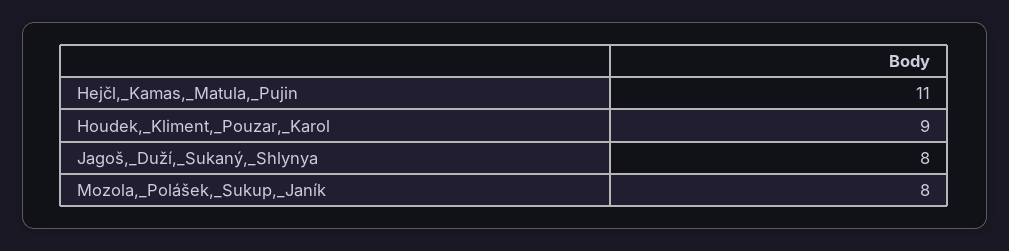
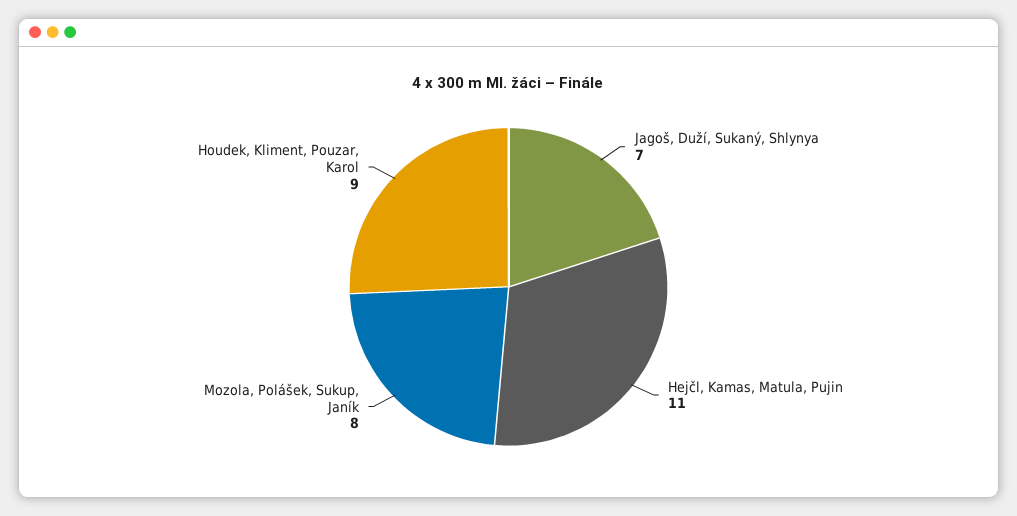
  {
    "Hejčl,_Kamas,_Matula,_Pujin": 11,
    "Houdek,_Kliment,_Pouzar,_Karol": 9,
-   "Jagoš,_Duží,_Sukaný,_Shlynya": 8,
+   "Jagoš,_Duží,_Sukaný,_Shlynya": 7,
    "Mozola,_Polášek,_Sukup,_Janík": 8
  }

